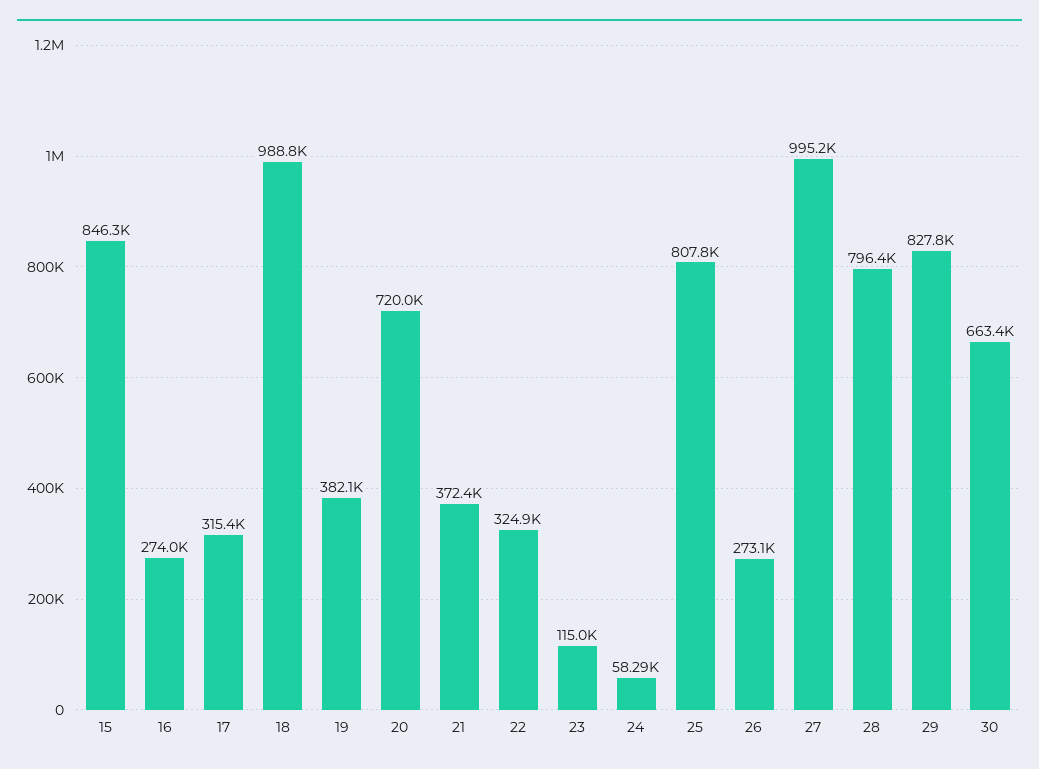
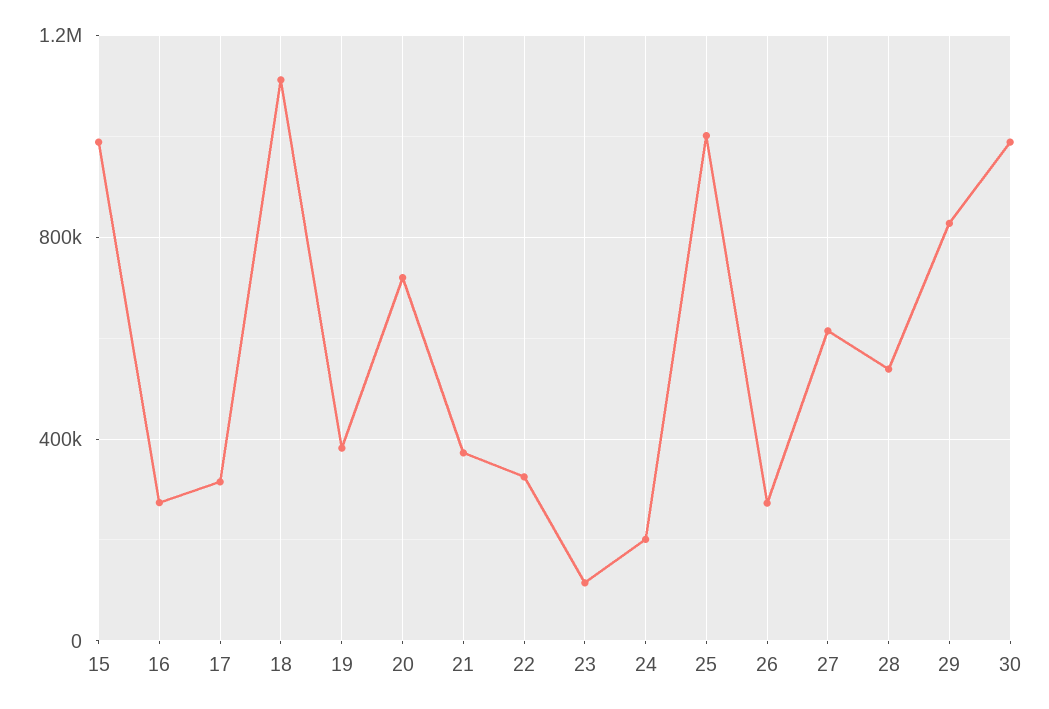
  {
-   "15": 846300,
+   "15": 1000000,
    "16": 274000,
    "17": 315400,
-   "18": 988800,
+   "18": 1100000,
    "19": 382100,
    "20": 720000,
    "21": 372400,
    "22": 324900,
    "23": 115000,
-   "24": 58290,
+   "24": 200000,
-   "25": 807800,
+   "25": 1000000,
    "26": 273100,
-   "27": 995200,
+   "27": 600000,
-   "28": 796400,
+   "28": 550000,
    "29": 827800,
-   "30": 663400
+   "30": 1000000
  }

